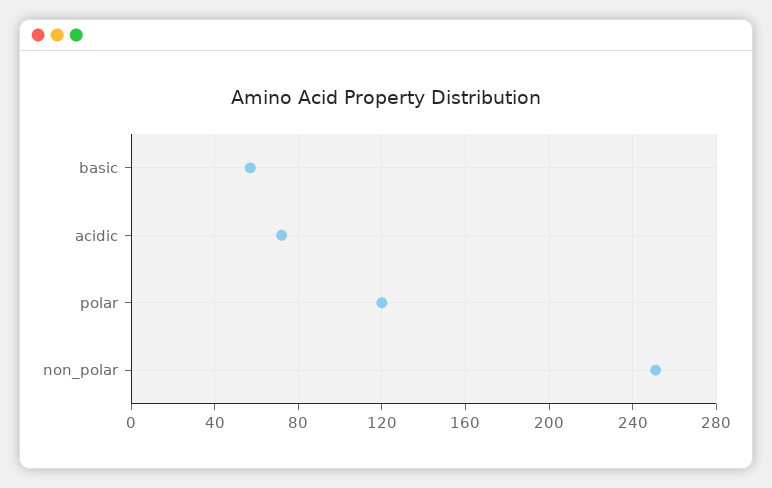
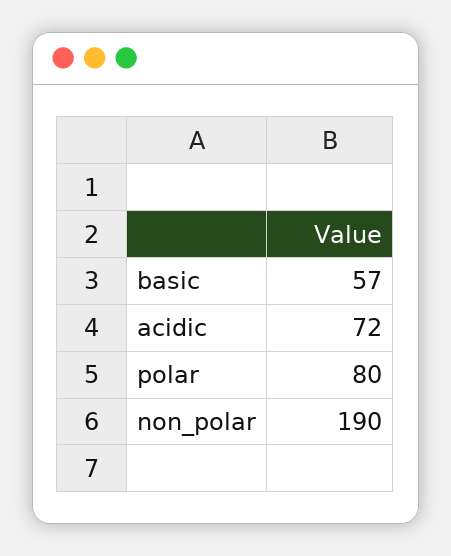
  {
    "basic": 57,
    "acidic": 72,
-   "polar": 120,
+   "polar": 80,
-   "non_polar": 250
+   "non_polar": 190
  }

